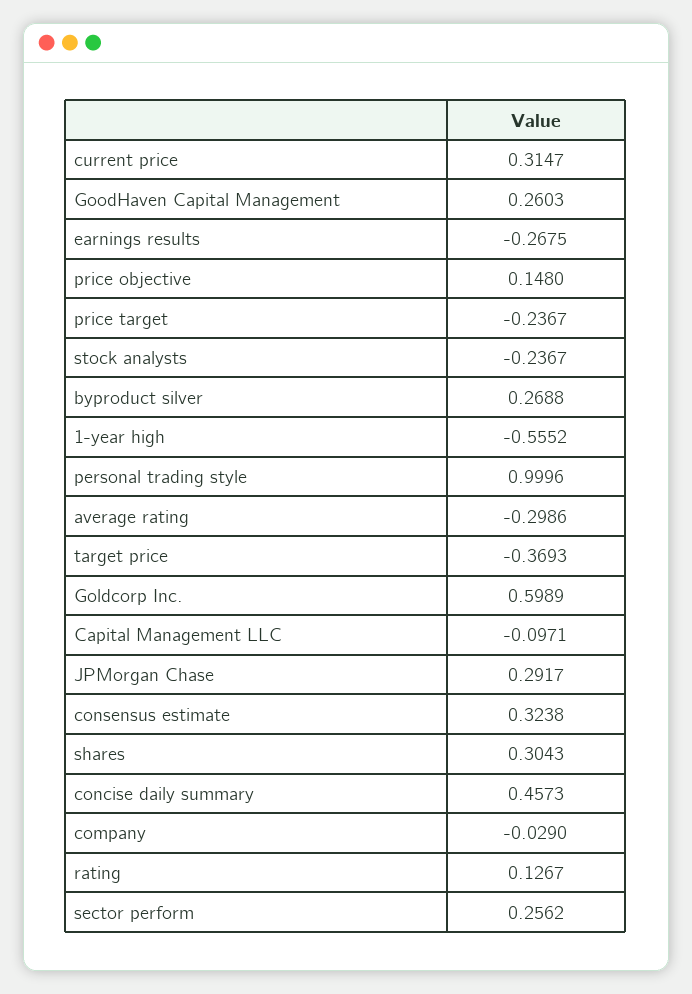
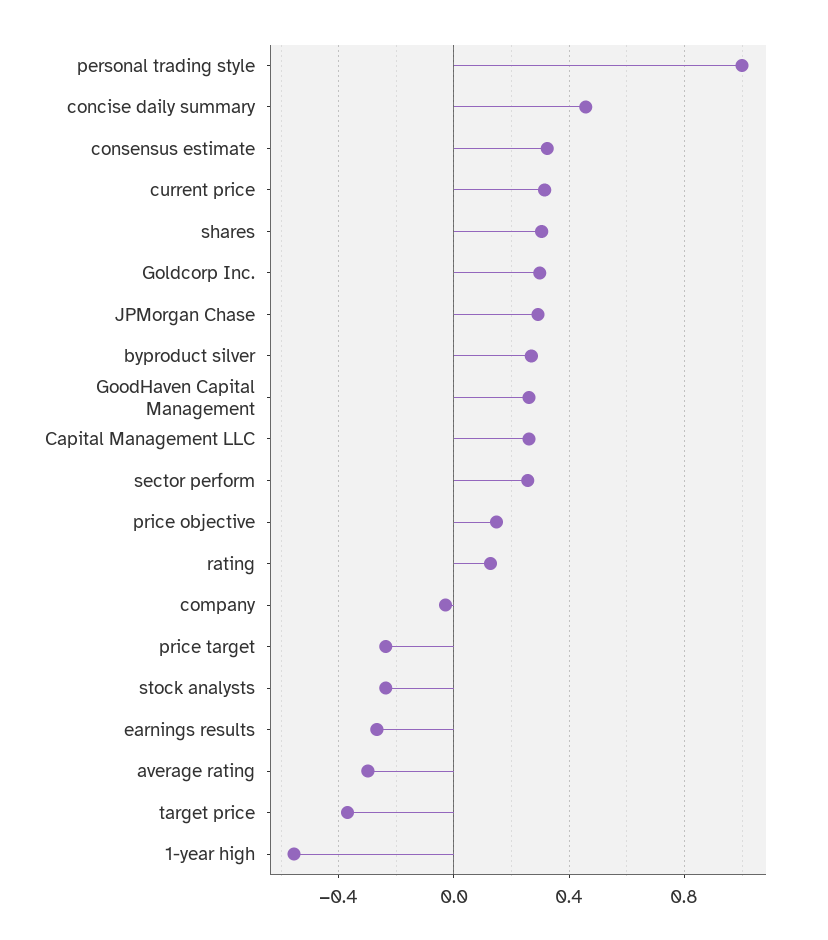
  {
    "current price": 0.3147,
    "GoodHaven Capital Management": 0.2603,
    "earnings results": -0.2675,
    "price objective": 0.148,
    "price target": -0.2367,
    "stock analysts": -0.2367,
    "byproduct silver": 0.2688,
    "1-year high": -0.5552,
    "personal trading style": 0.9996,
    "average rating": -0.2986,
    "target price": -0.3693,
-   "Goldcorp Inc.": 0.5989,
+   "Goldcorp Inc.": 0.3,
-   "Capital Management LLC": -0.0971,
+   "Capital Management LLC": 0.25,
    "JPMorgan Chase": 0.2917,
    "consensus estimate": 0.3238,
    "shares": 0.3043,
    "concise daily summary": 0.4573,
    "company": -0.029,
    "rating": 0.1267,
    "sector perform": 0.2562
  }

